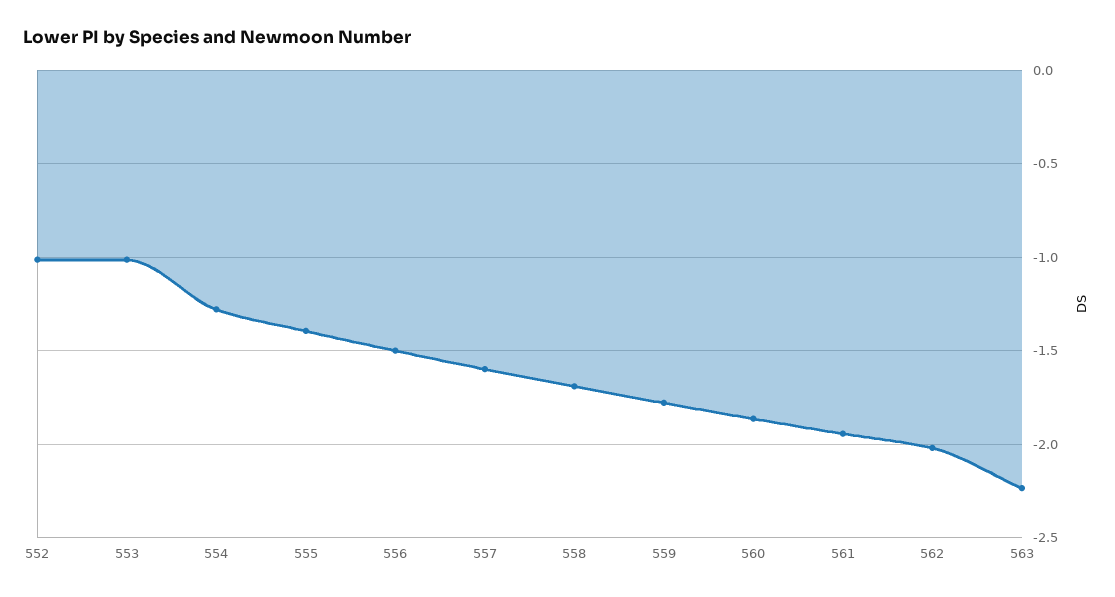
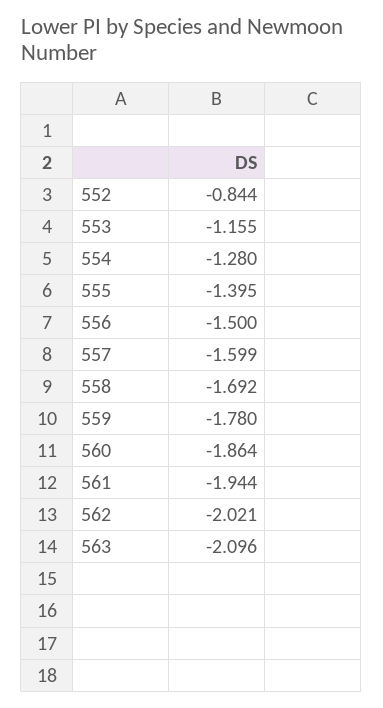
  {
-   "552": -1,
+   "552": -0.844,
-   "553": -1,
+   "553": -1.155,
    "554": -1.28,
    "555": -1.395,
    "556": -1.5,
    "557": -1.599,
    "558": -1.692,
    "559": -1.78,
    "560": -1.864,
    "561": -1.944,
    "562": -2.021,
-   "563": -2.25
+   "563": -2.096
  }

